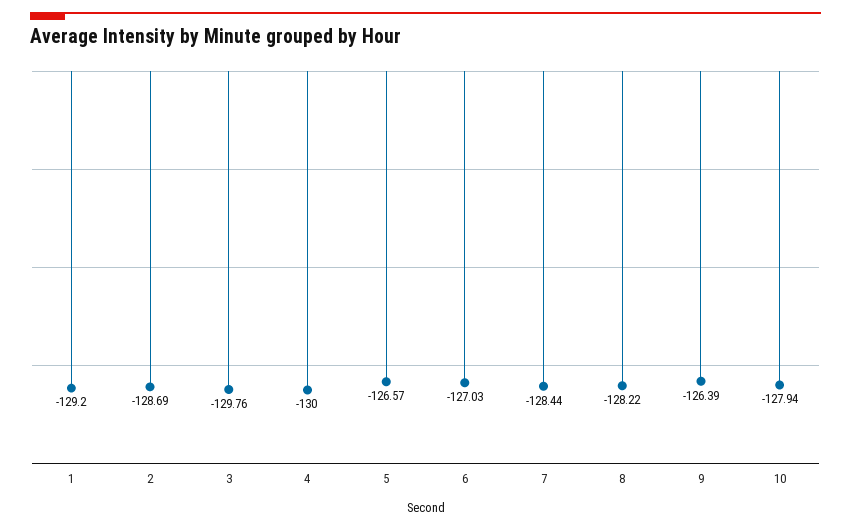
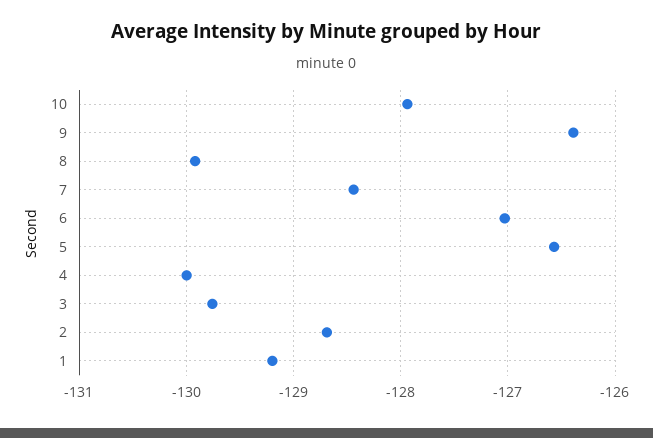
  {
    "1": -129.2,
    "2": -128.69,
    "3": -129.76,
    "4": -130,
    "5": -126.57,
    "6": -127.03,
    "7": -128.44,
-   "8": -128.22,
+   "8": -129.9,
    "9": -126.39,
    "10": -127.94
  }

